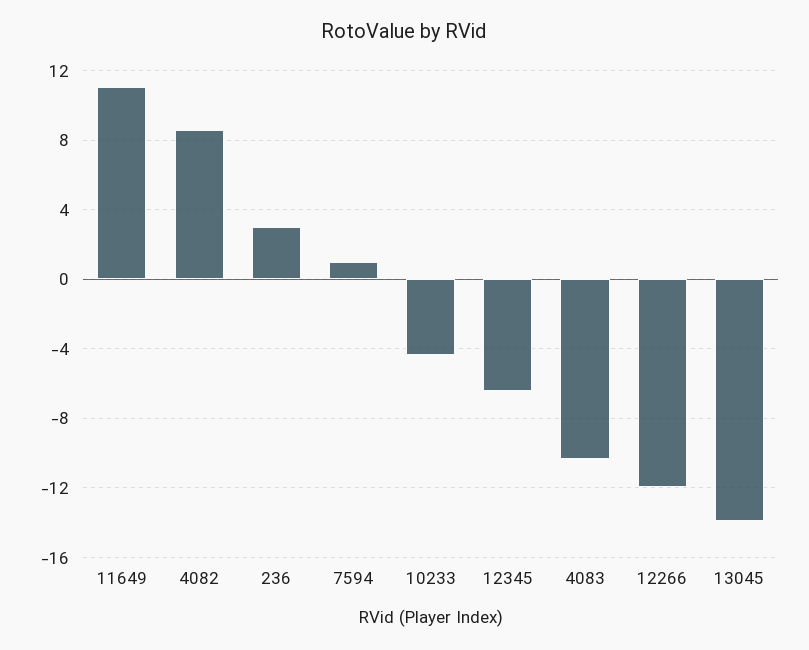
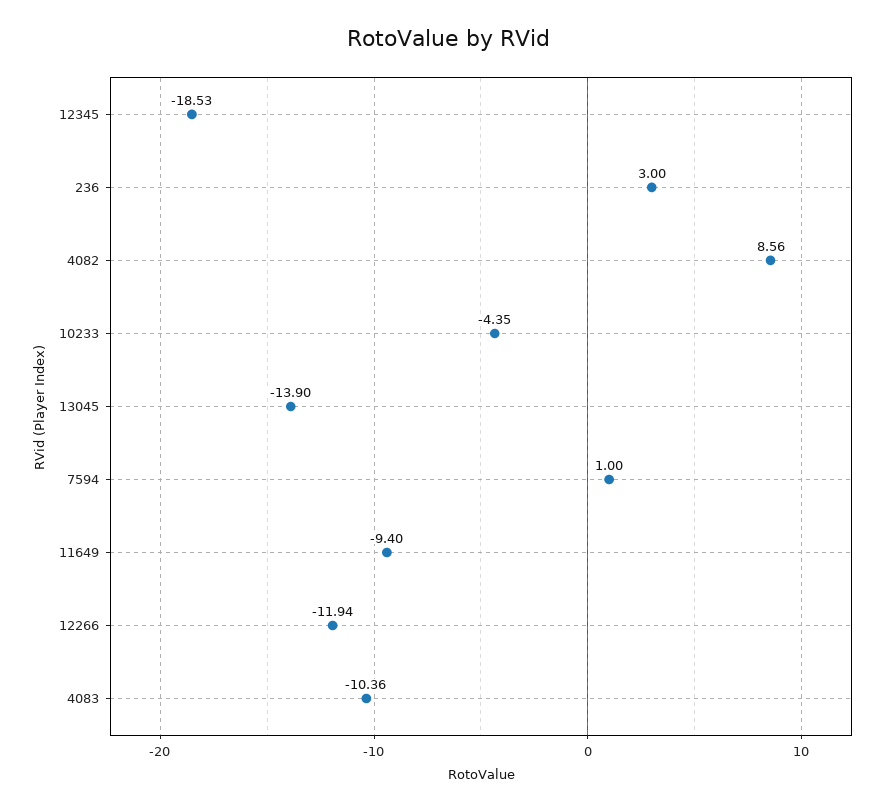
  {
-   "11649": 11,
+   "11649": -9.4,
    "4082": 8.56,
    "236": 3,
    "7594": 1,
    "10233": -4.35,
-   "12345": -6.5,
+   "12345": -18.53,
    "4083": -10.36,
    "12266": -11.94,
    "13045": -13.9
  }

